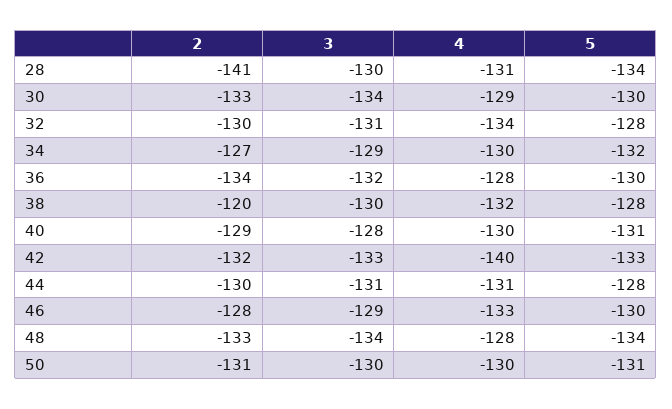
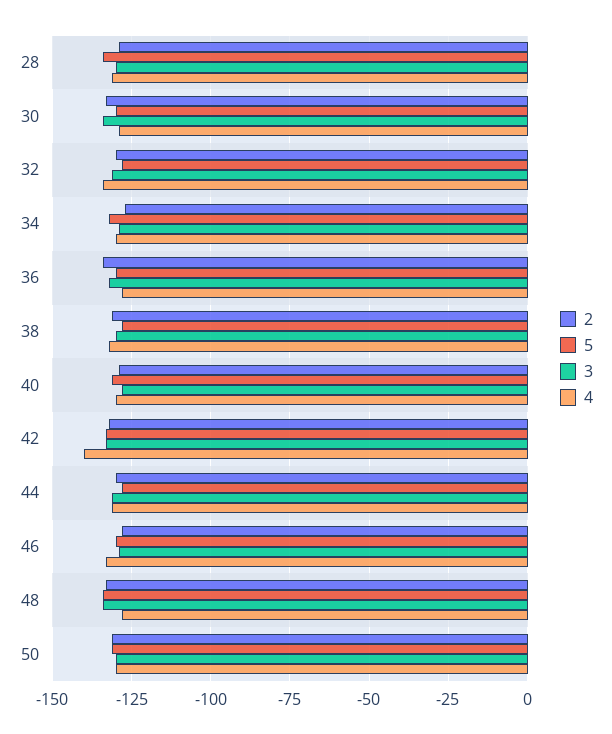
  {
    "2": {
-     "28": -141,
+     "28": -130,
      "30": -133,
      "32": -130,
      "34": -127,
      "36": -134,
-     "38": -120,
+     "38": -130,
      "40": -129,
      "42": -132,
      "44": -130,
      "46": -128,
      "48": -133,
      "50": -131
    },
    "3": {
      "28": -130,
      "30": -134,
      "32": -131,
      "34": -129,
      "36": -132,
      "38": -130,
      "40": -128,
      "42": -133,
      "44": -131,
      "46": -129,
      "48": -134,
      "50": -130
    },
    "4": {
      "28": -131,
      "30": -129,
      "32": -134,
      "34": -130,
      "36": -128,
      "38": -132,
      "40": -130,
      "42": -140,
      "44": -131,
      "46": -133,
      "48": -128,
      "50": -130
    },
    "5": {
      "28": -134,
      "30": -130,
      "32": -128,
      "34": -132,
      "36": -130,
      "38": -128,
      "40": -131,
      "42": -133,
      "44": -128,
      "46": -130,
      "48": -134,
      "50": -131
    }
  }

